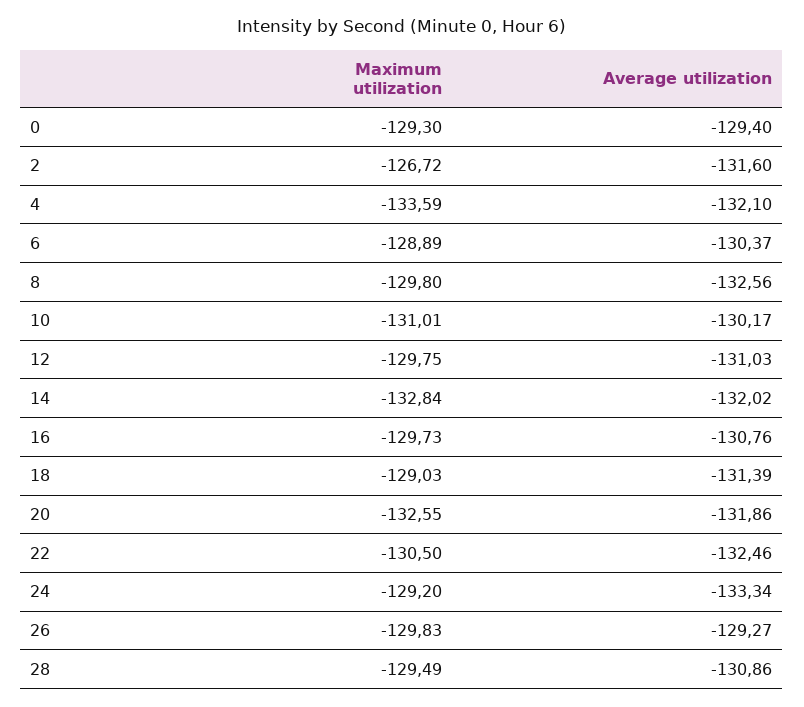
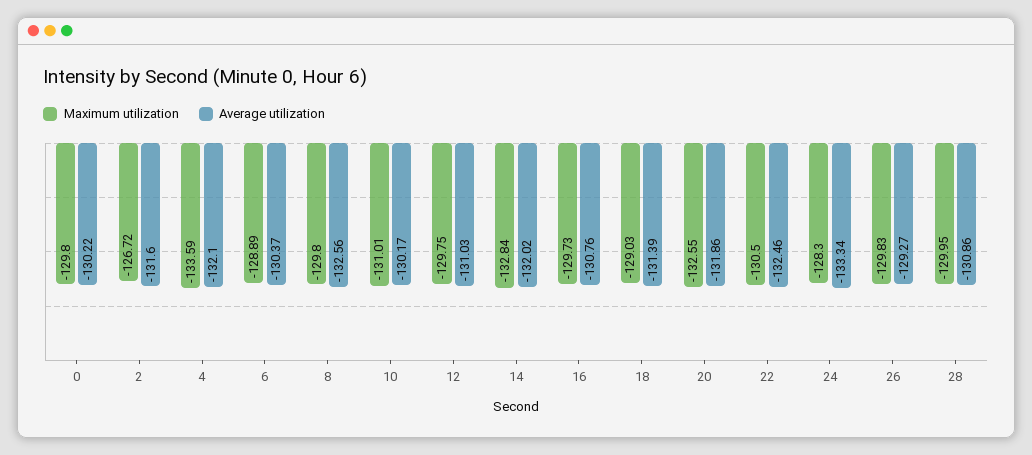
  {
    "Maximum utilization": {
-     "0": -129.3,
+     "0": -129.8,
      "2": -126.72,
      "4": -133.59,
      "6": -128.89,
      "8": -129.8,
      "10": -131.01,
      "12": -129.75,
      "14": -132.84,
      "16": -129.73,
      "18": -129.03,
      "20": -132.55,
      "22": -130.5,
-     "24": -129.2,
+     "24": -128.3,
      "26": -129.83,
-     "28": -129.49
+     "28": -129.95
    },
    "Average utilization": {
-     "0": -129.4,
+     "0": -130.22,
      "2": -131.6,
      "4": -132.1,
      "6": -130.37,
      "8": -132.56,
      "10": -130.17,
      "12": -131.03,
      "14": -132.02,
      "16": -130.76,
      "18": -131.39,
      "20": -131.86,
      "22": -132.46,
      "24": -133.34,
      "26": -129.27,
      "28": -130.86
    }
  }

